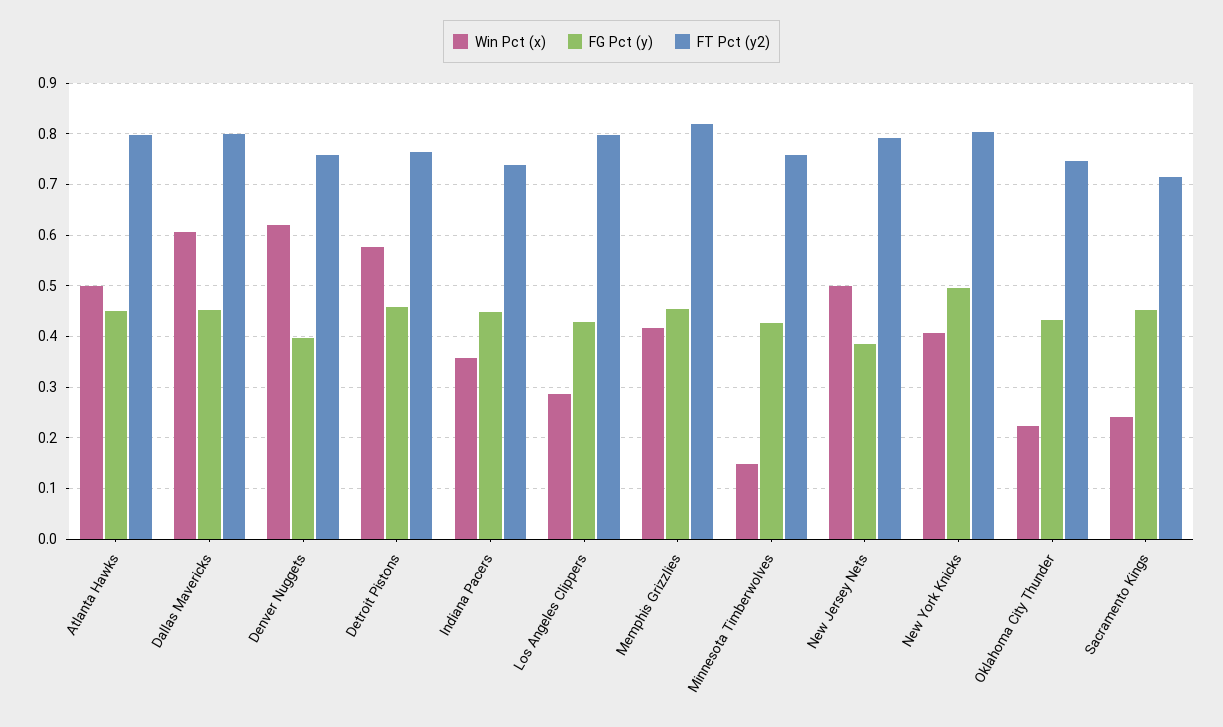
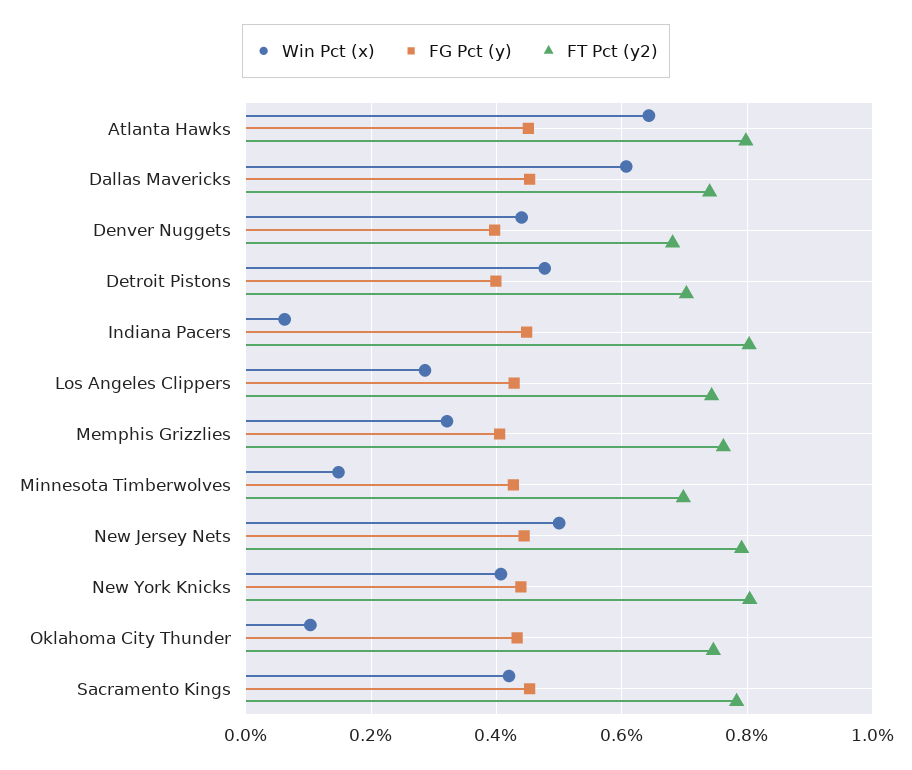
  {
    "Win Pct (x)": {
-     "Atlanta Hawks": 0.5,
+     "Atlanta Hawks": 0.64,
      "Dallas Mavericks": 0.6,
-     "Denver Nuggets": 0.62,
+     "Denver Nuggets": 0.44,
-     "Detroit Pistons": 0.58,
+     "Detroit Pistons": 0.48,
-     "Indiana Pacers": 0.36,
+     "Indiana Pacers": 0.06,
      "Los Angeles Clippers": 0.28,
-     "Memphis Grizzlies": 0.42,
+     "Memphis Grizzlies": 0.32,
      "Minnesota Timberwolves": 0.14,
      "New Jersey Nets": 0.5,
      "New York Knicks": 0.4,
-     "Oklahoma City Thunder": 0.22,
+     "Oklahoma City Thunder": 0.1,
-     "Sacramento Kings": 0.24
+     "Sacramento Kings": 0.42
    },
    "FG Pct (y)": {
      "Atlanta Hawks": 0.46,
      "Dallas Mavericks": 0.46,
      "Denver Nuggets": 0.4,
-     "Detroit Pistons": 0.46,
+     "Detroit Pistons": 0.4,
      "Indiana Pacers": 0.44,
      "Los Angeles Clippers": 0.42,
-     "Memphis Grizzlies": 0.46,
+     "Memphis Grizzlies": 0.4,
      "Minnesota Timberwolves": 0.42,
-     "New Jersey Nets": 0.38,
+     "New Jersey Nets": 0.44,
-     "New York Knicks": 0.5,
+     "New York Knicks": 0.44,
      "Oklahoma City Thunder": 0.44,
      "Sacramento Kings": 0.46
    },
    "FT Pct (y2)": {
      "Atlanta Hawks": 0.8,
-     "Dallas Mavericks": 0.8,
+     "Dallas Mavericks": 0.74,
-     "Denver Nuggets": 0.76,
+     "Denver Nuggets": 0.68,
-     "Detroit Pistons": 0.76,
+     "Detroit Pistons": 0.7,
-     "Indiana Pacers": 0.74,
+     "Indiana Pacers": 0.8,
-     "Los Angeles Clippers": 0.8,
+     "Los Angeles Clippers": 0.74,
-     "Memphis Grizzlies": 0.82,
+     "Memphis Grizzlies": 0.76,
-     "Minnesota Timberwolves": 0.76,
+     "Minnesota Timberwolves": 0.7,
      "New Jersey Nets": 0.8,
      "New York Knicks": 0.8,
      "Oklahoma City Thunder": 0.74,
-     "Sacramento Kings": 0.72
+     "Sacramento Kings": 0.78
    }
  }

